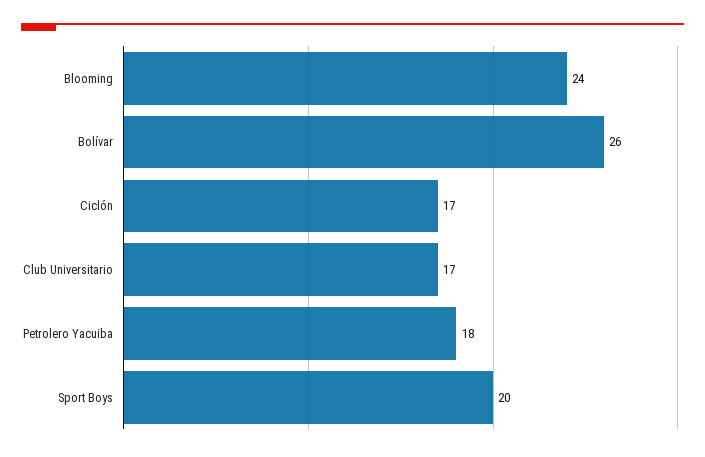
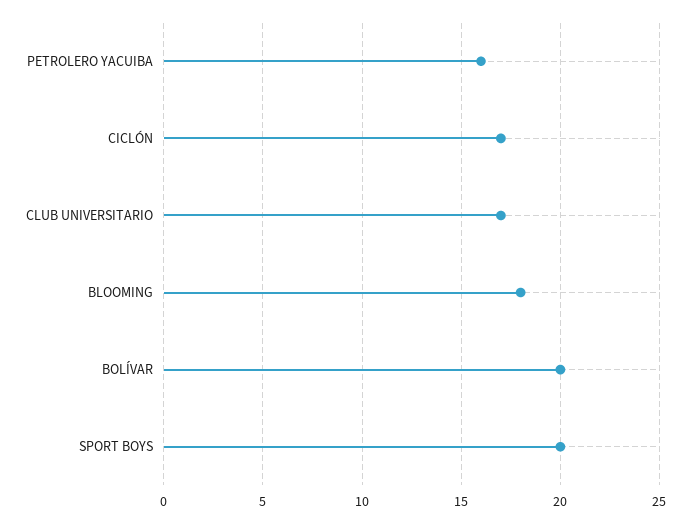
  {
-   "Blooming": 24,
+   "Blooming": 18,
-   "Bolívar": 26,
+   "Bolívar": 20,
    "Ciclón": 17,
    "Club Universitario": 17,
-   "Petrolero Yacuiba": 18,
+   "Petrolero Yacuiba": 16,
    "Sport Boys": 20
  }

